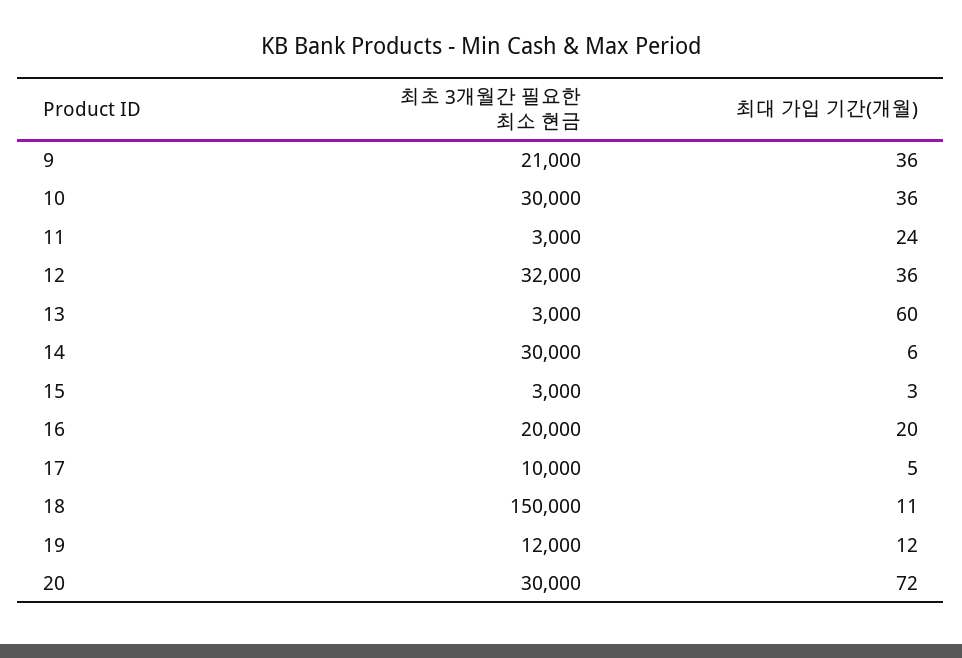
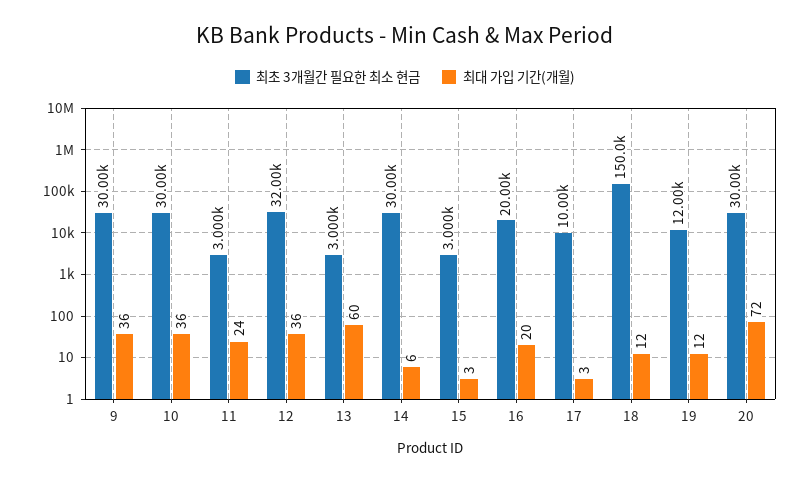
  {
    "최초 3개월간 필요한 최소 현금": {
-     "9": 21000,
+     "9": 30000,
      "10": 30000,
      "11": 3000,
      "12": 32000,
      "13": 3000,
      "14": 30000,
      "15": 3000,
      "16": 20000,
      "17": 10000,
      "18": 150000,
      "19": 12000,
      "20": 30000
    },
    "최대 가입 기간(개월)": {
      "9": 36,
      "10": 36,
      "11": 24,
      "12": 36,
      "13": 60,
      "14": 6,
      "15": 3,
      "16": 20,
-     "17": 5,
+     "17": 3,
-     "18": 11,
+     "18": 12,
      "19": 12,
      "20": 72
    }
  }

